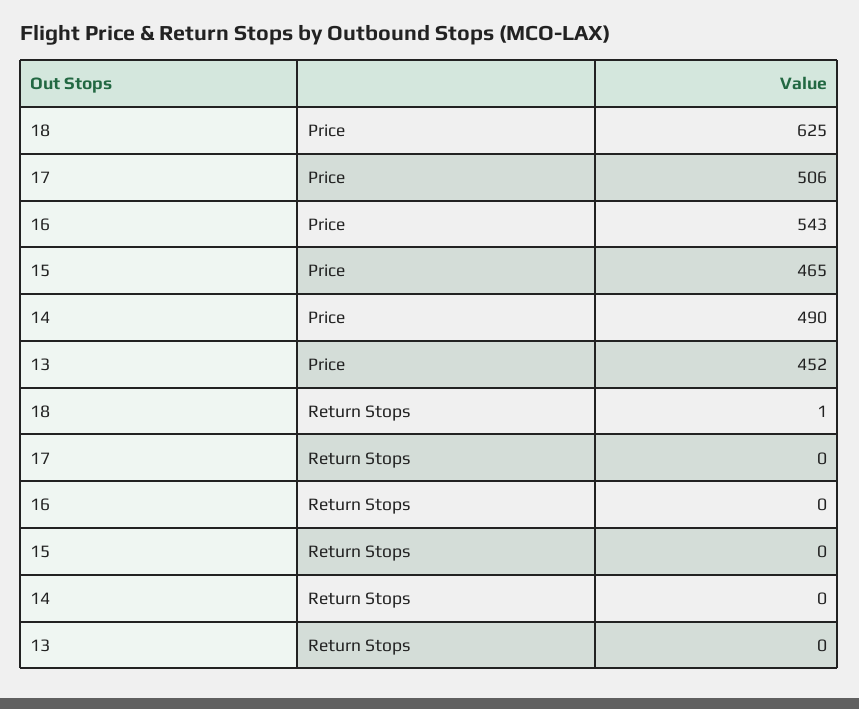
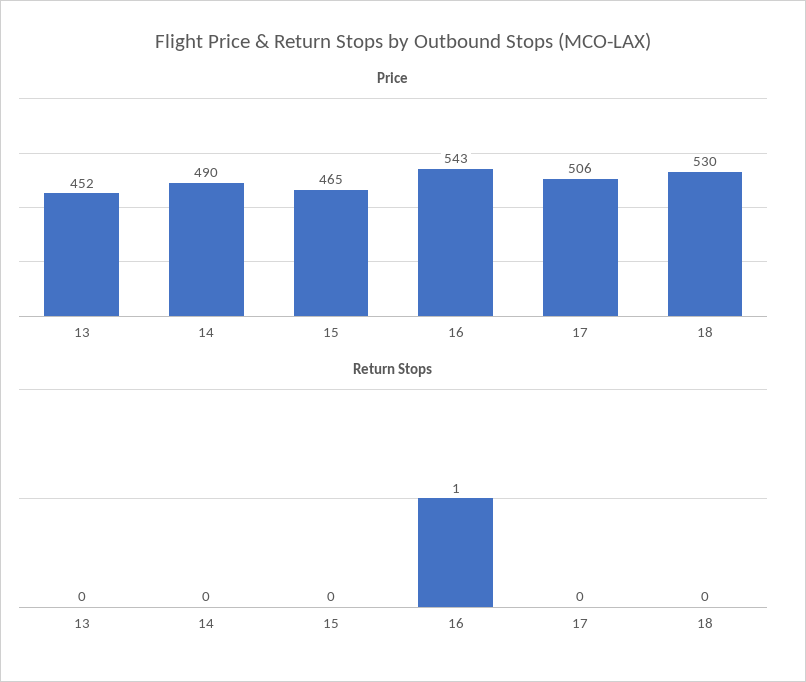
  {
    "Price": {
-     "18": 625,
+     "18": 530,
      "17": 506,
      "16": 543,
      "15": 465,
      "14": 490,
      "13": 452
    },
    "Return Stops": {
-     "18": 1,
+     "18": 0,
      "17": 0,
-     "16": 0,
+     "16": 1,
      "15": 0,
      "14": 0,
      "13": 0
    }
  }

